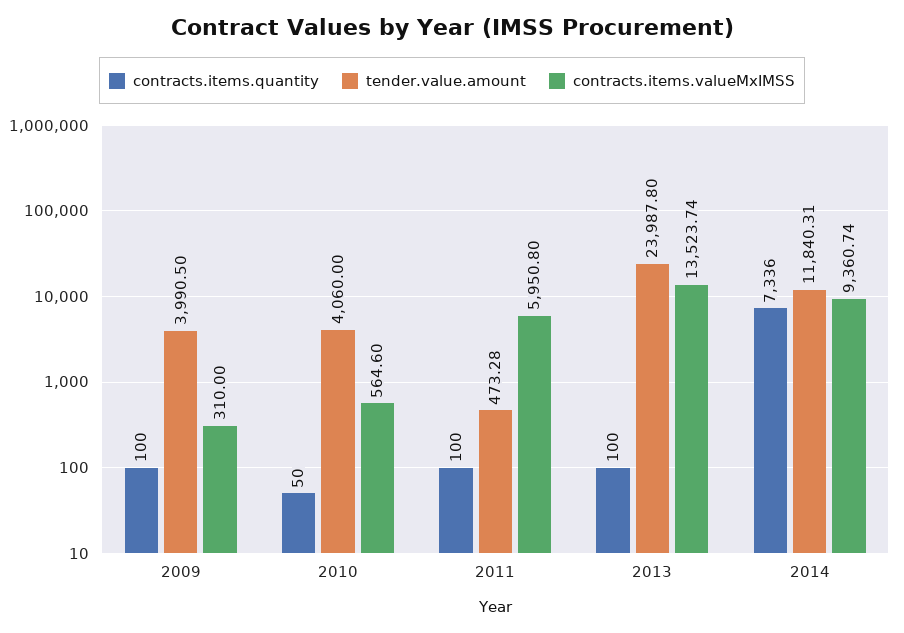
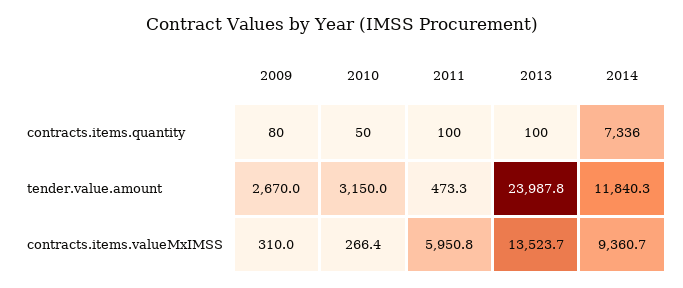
  {
    "contracts.items.quantity": {
-     "2009": 100,
+     "2009": 80,
      "2010": 50,
      "2011": 100,
      "2013": 100,
      "2014": 7336
    },
    "tender.value.amount": {
-     "2009": 3990.5,
+     "2009": 2670,
-     "2010": 4060,
+     "2010": 3150,
      "2011": 473.28,
      "2013": 23987.8,
      "2014": 11840.31
    },
    "contracts.items.valueMxIMSS": {
      "2009": 310,
-     "2010": 564.6,
+     "2010": 266.4,
      "2011": 5950.8,
      "2013": 13523.74,
      "2014": 9360.74
    }
  }

